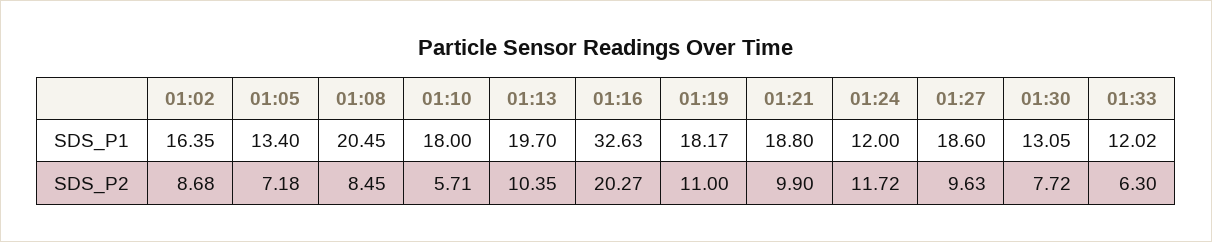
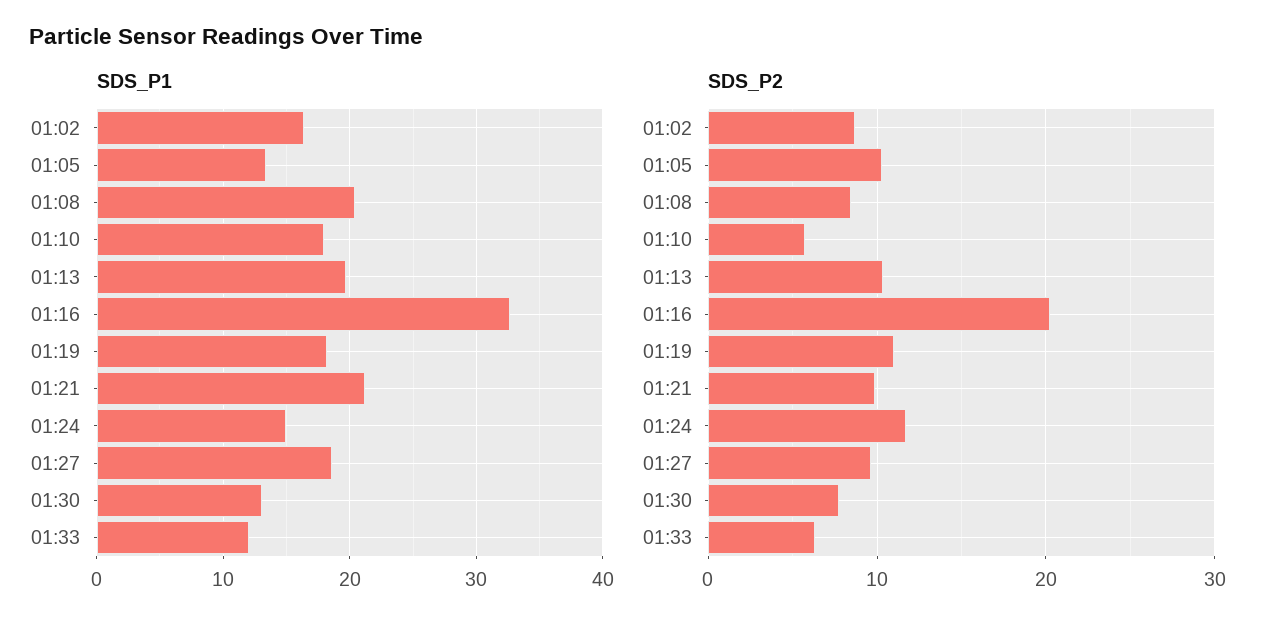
  {
    "SDS_P1": {
      "01:02": 16.35,
      "01:05": 13.4,
      "01:08": 20.45,
      "01:10": 18,
      "01:13": 19.7,
      "01:16": 32.63,
      "01:19": 18.17,
-     "01:21": 18.8,
+     "01:21": 21,
-     "01:24": 12,
+     "01:24": 15,
      "01:27": 18.6,
      "01:30": 13.05,
      "01:33": 12.02
    },
    "SDS_P2": {
      "01:02": 8.68,
-     "01:05": 7.18,
+     "01:05": 10,
      "01:08": 8.45,
      "01:10": 5.71,
      "01:13": 10.35,
      "01:16": 20.27,
      "01:19": 11,
      "01:21": 9.9,
      "01:24": 11.72,
      "01:27": 9.63,
      "01:30": 7.72,
      "01:33": 6.3
    }
  }

